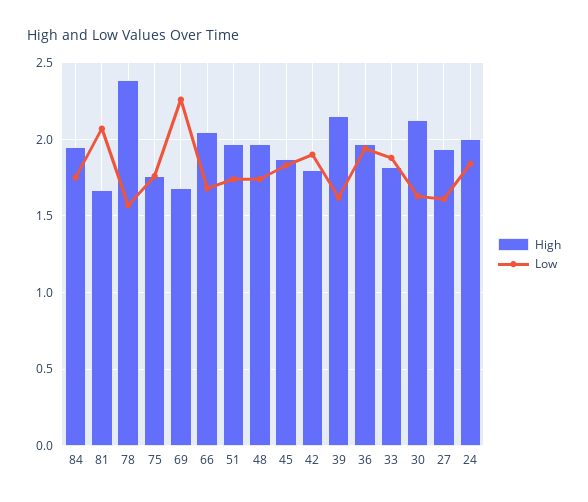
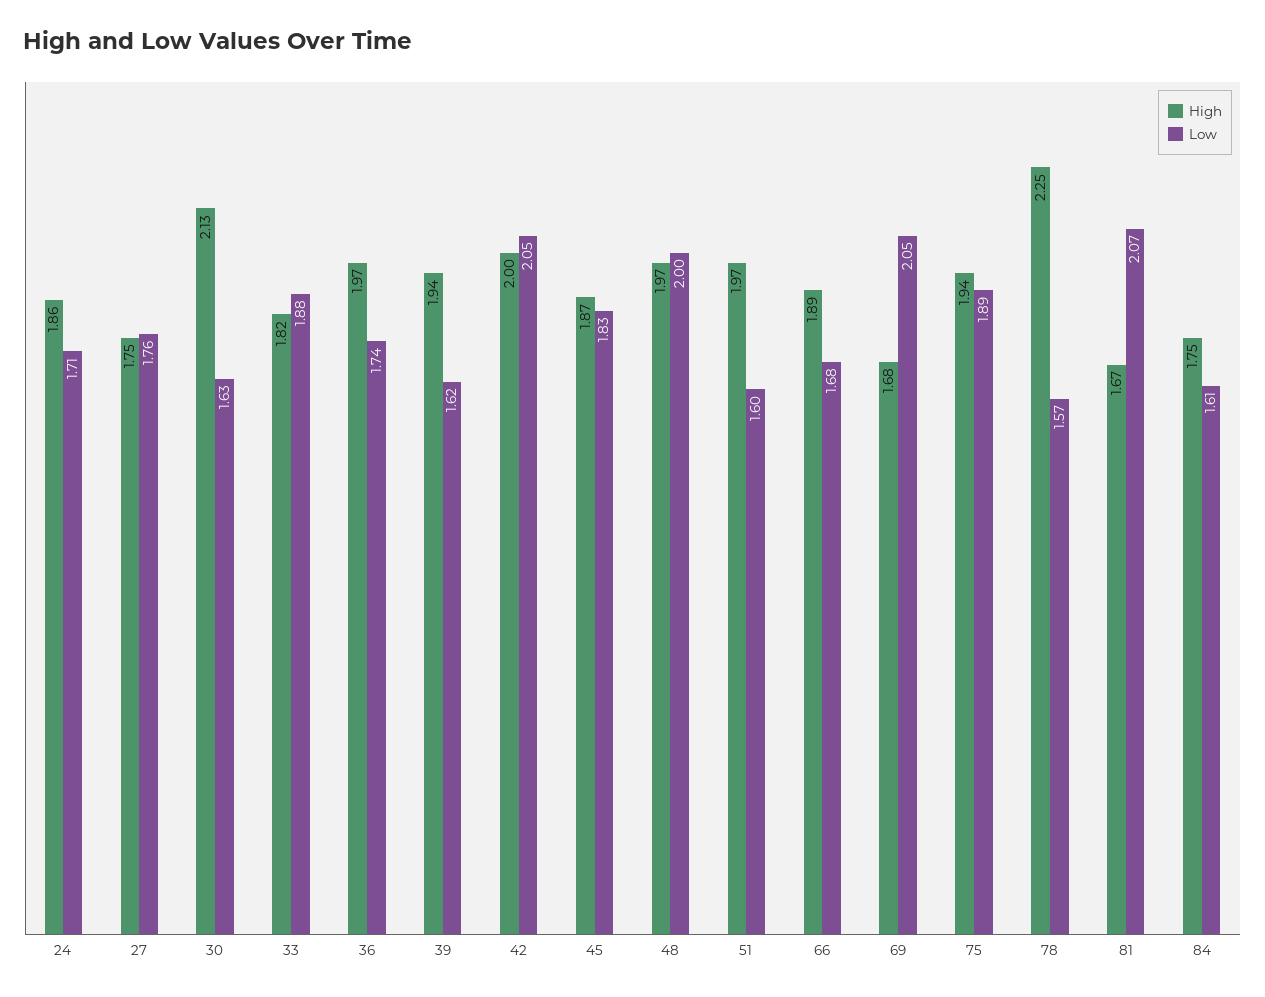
  {
    "High": {
-     "84": 1.95,
+     "84": 1.75,
      "81": 1.67,
-     "78": 2.4,
+     "78": 2.25,
-     "75": 1.75,
+     "75": 1.94,
      "69": 1.68,
-     "66": 2.05,
+     "66": 1.89,
      "51": 1.97,
      "48": 1.97,
      "45": 1.87,
-     "42": 1.8,
+     "42": 2,
-     "39": 2.15,
+     "39": 1.94,
      "36": 1.97,
      "33": 1.82,
      "30": 2.13,
-     "27": 1.95,
+     "27": 1.75,
-     "24": 2
+     "24": 1.86
    },
    "Low": {
-     "84": 1.75,
+     "84": 1.61,
      "81": 2.07,
      "78": 1.57,
-     "75": 1.75,
+     "75": 1.89,
-     "69": 2.25,
+     "69": 2.05,
      "66": 1.68,
-     "51": 1.75,
+     "51": 1.6,
-     "48": 1.75,
+     "48": 2,
      "45": 1.83,
-     "42": 1.9,
+     "42": 2.05,
      "39": 1.62,
-     "36": 1.95,
+     "36": 1.74,
      "33": 1.88,
      "30": 1.63,
-     "27": 1.6,
+     "27": 1.76,
-     "24": 1.85
+     "24": 1.71
    }
  }

